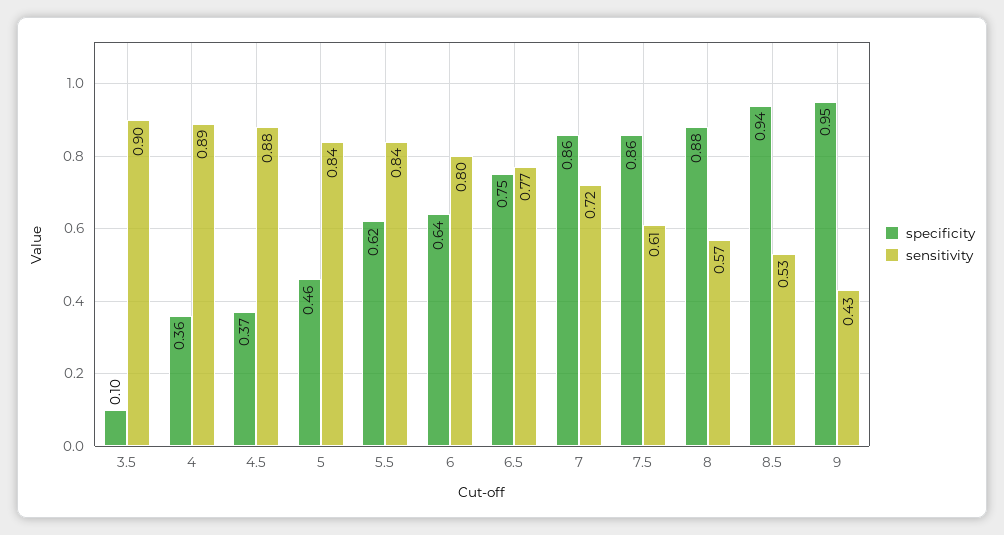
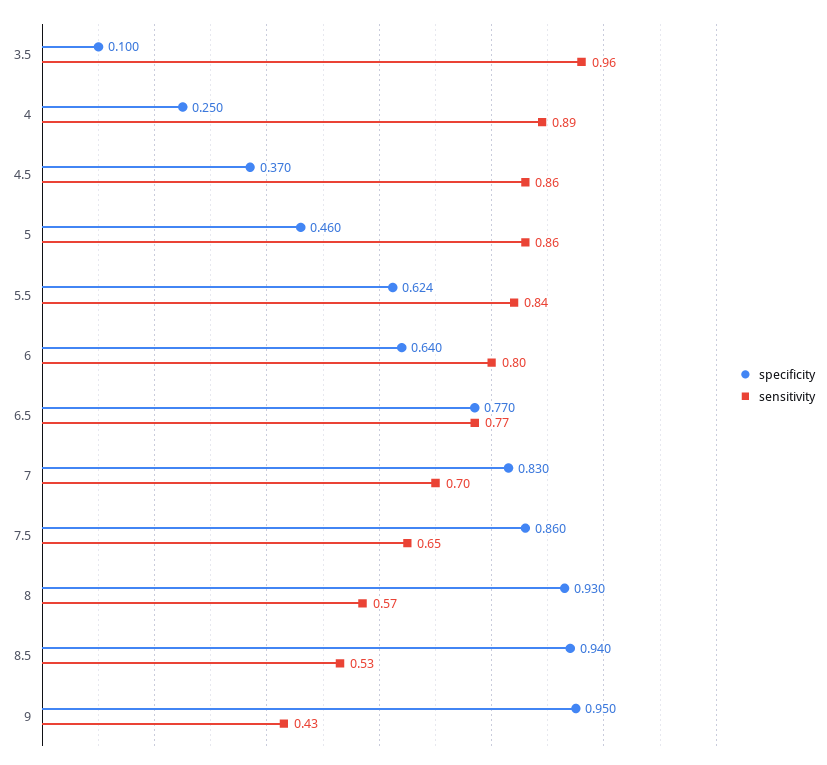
  {
    "specificity": {
      "3.5": 0.1,
-     "4": 0.36,
+     "4": 0.25,
      "4.5": 0.37,
      "5": 0.46,
-     "5.5": 0.62,
+     "5.5": 0.624,
      "6": 0.64,
-     "6.5": 0.75,
+     "6.5": 0.77,
-     "7": 0.86,
+     "7": 0.83,
      "7.5": 0.86,
-     "8": 0.88,
+     "8": 0.93,
      "8.5": 0.94,
      "9": 0.95
    },
    "sensitivity": {
-     "3.5": 0.9,
+     "3.5": 0.96,
      "4": 0.89,
-     "4.5": 0.88,
+     "4.5": 0.86,
-     "5": 0.84,
+     "5": 0.86,
      "5.5": 0.84,
      "6": 0.8,
      "6.5": 0.77,
-     "7": 0.72,
+     "7": 0.7,
-     "7.5": 0.61,
+     "7.5": 0.65,
      "8": 0.57,
      "8.5": 0.53,
      "9": 0.43
    }
  }

